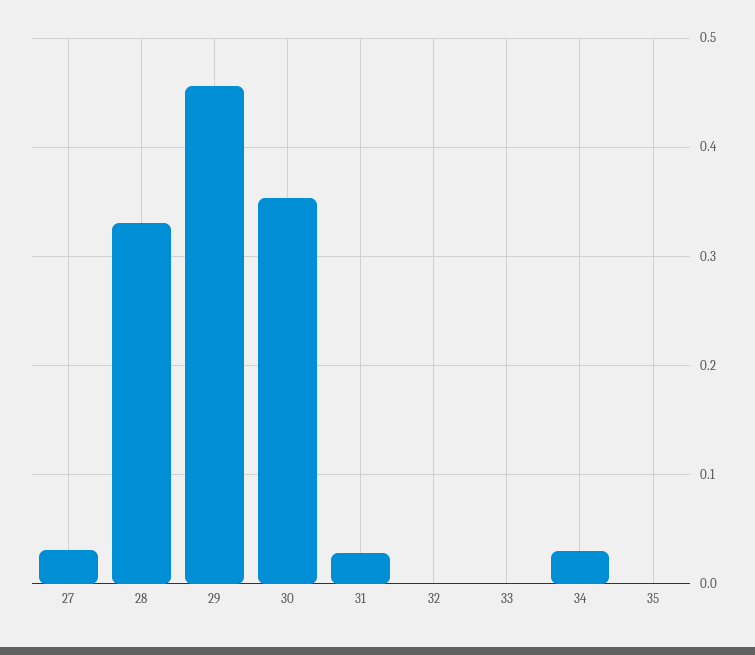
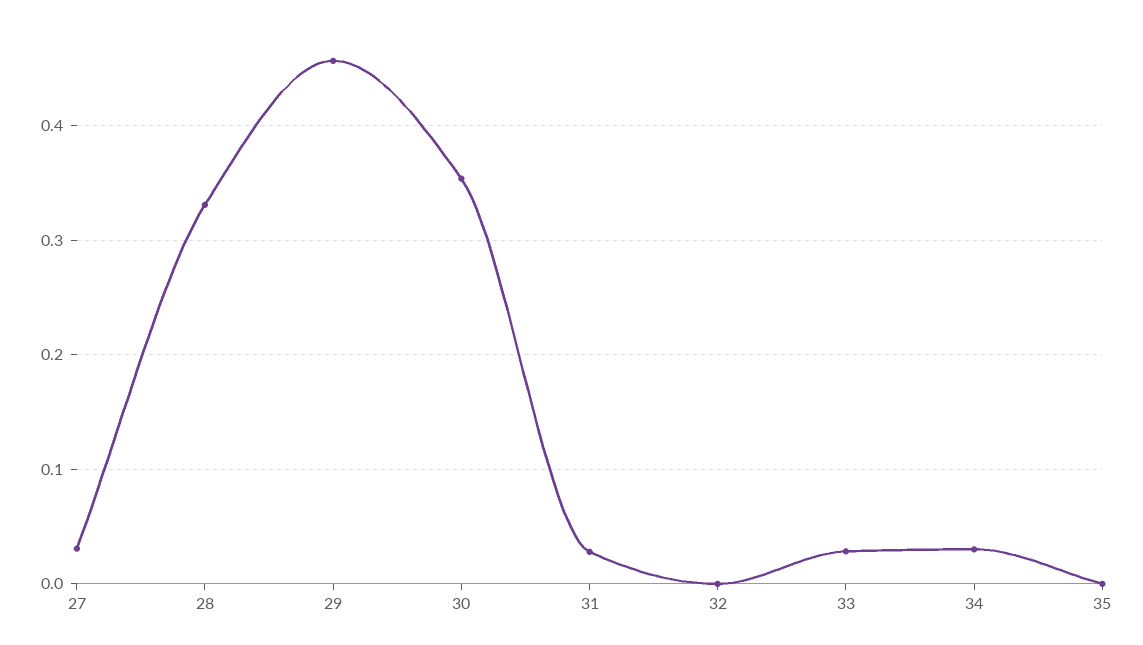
  {
    "27": 0.03,
    "28": 0.33,
    "29": 0.46,
    "30": 0.35,
    "31": 0.03,
    "32": 0,
-   "33": 0,
+   "33": 0.03,
    "34": 0.03,
    "35": 0
  }

